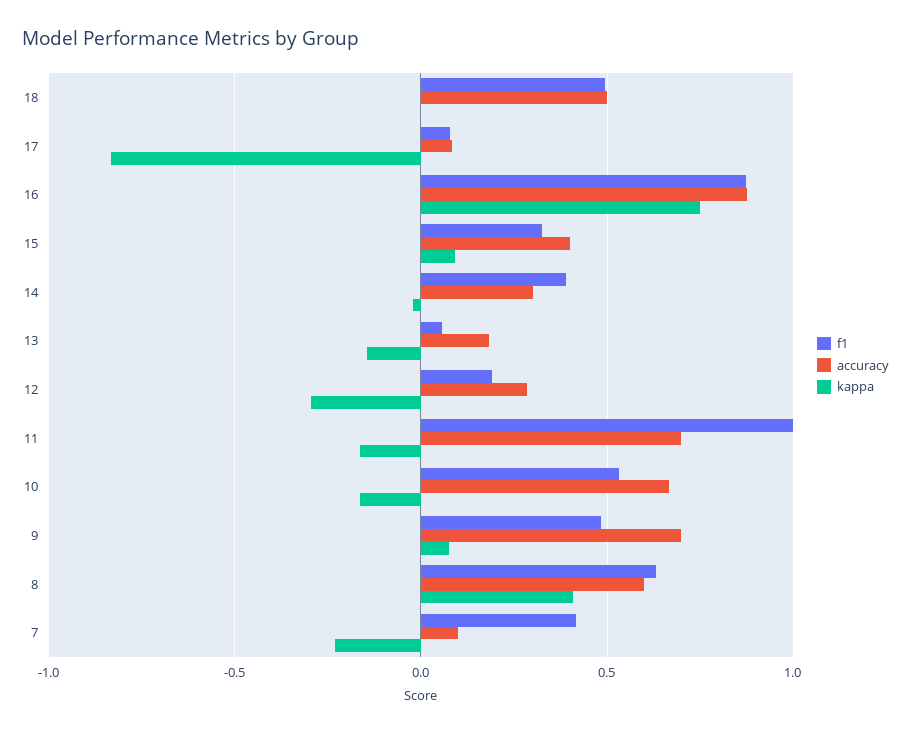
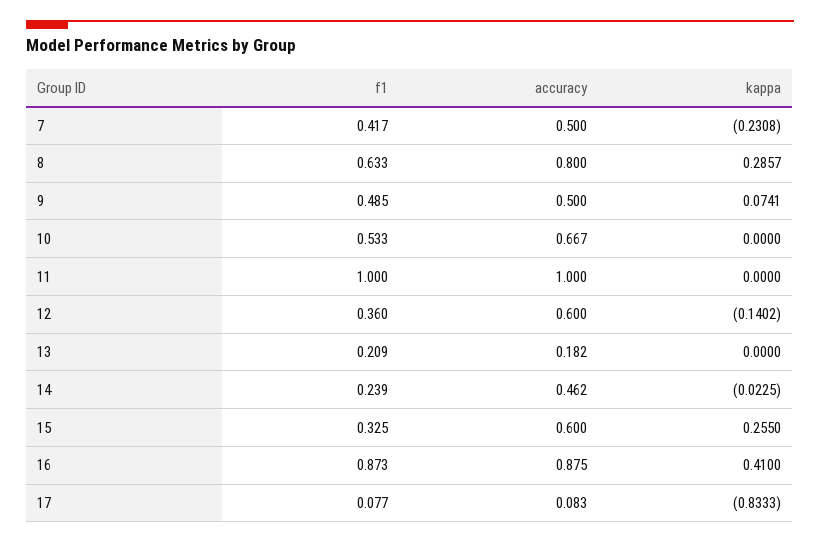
  {
    "f1": {
-     "18": 0.5,
      "17": 0.077,
      "16": 0.873,
      "15": 0.325,
-     "14": 0.4,
+     "14": 0.239,
-     "13": 0.05,
+     "13": 0.209,
-     "12": 0.2,
+     "12": 0.36,
      "11": 1,
      "10": 0.533,
      "9": 0.485,
      "8": 0.633,
      "7": 0.417
    },
    "accuracy": {
-     "18": 0.5,
      "17": 0.083,
      "16": 0.875,
-     "15": 0.4,
+     "15": 0.6,
-     "14": 0.3,
+     "14": 0.462,
      "13": 0.182,
-     "12": 0.3,
+     "12": 0.6,
-     "11": 0.7,
+     "11": 1,
      "10": 0.667,
-     "9": 0.7,
+     "9": 0.5,
-     "8": 0.6,
+     "8": 0.8,
-     "7": 0.1
+     "7": 0.5
    },
    "kappa": {
-     "18": 0,
      "17": -0.8333,
-     "16": 0.75,
+     "16": 0.41,
-     "15": 0.1,
+     "15": 0.255,
      "14": -0.0225,
-     "13": -0.15,
+     "13": 0,
-     "12": -0.3,
+     "12": -0.1402,
-     "11": -0.15,
+     "11": 0,
-     "10": -0.15,
+     "10": 0,
      "9": 0.0741,
-     "8": 0.4,
+     "8": 0.2857,
      "7": -0.2308
    }
  }

